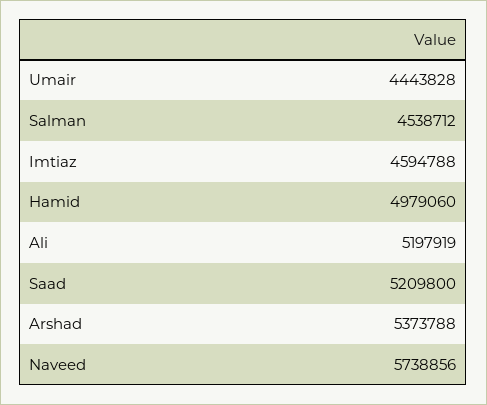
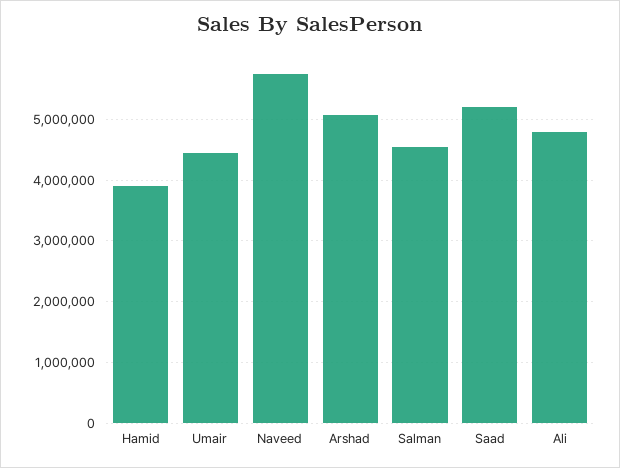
  {
    "Umair": 4443828,
    "Salman": 4538712,
-   "Imtiaz": 4594788,
-   "Hamid": 4979060,
+   "Hamid": 3900000,
-   "Ali": 5197919,
+   "Ali": 4800000,
    "Saad": 5209800,
-   "Arshad": 5373788,
+   "Arshad": 5100000,
    "Naveed": 5738856
  }

